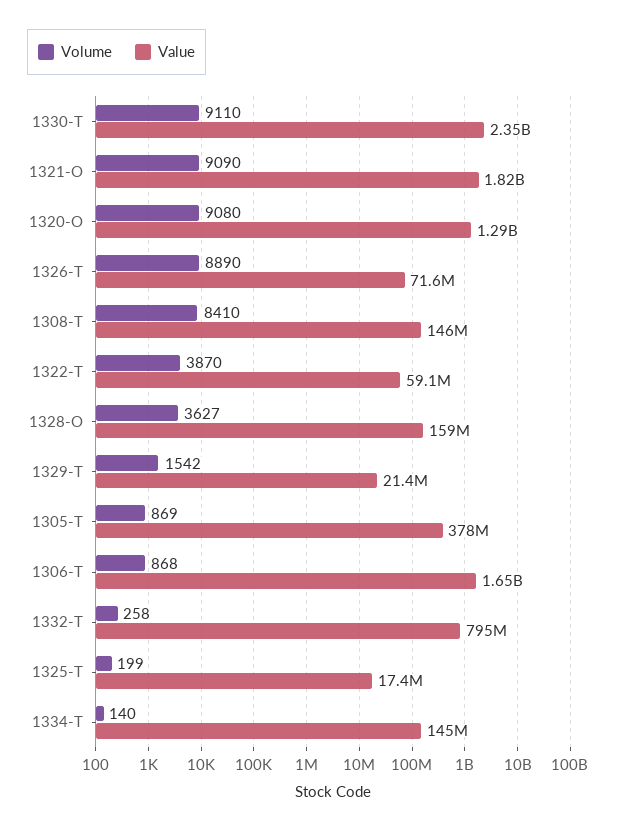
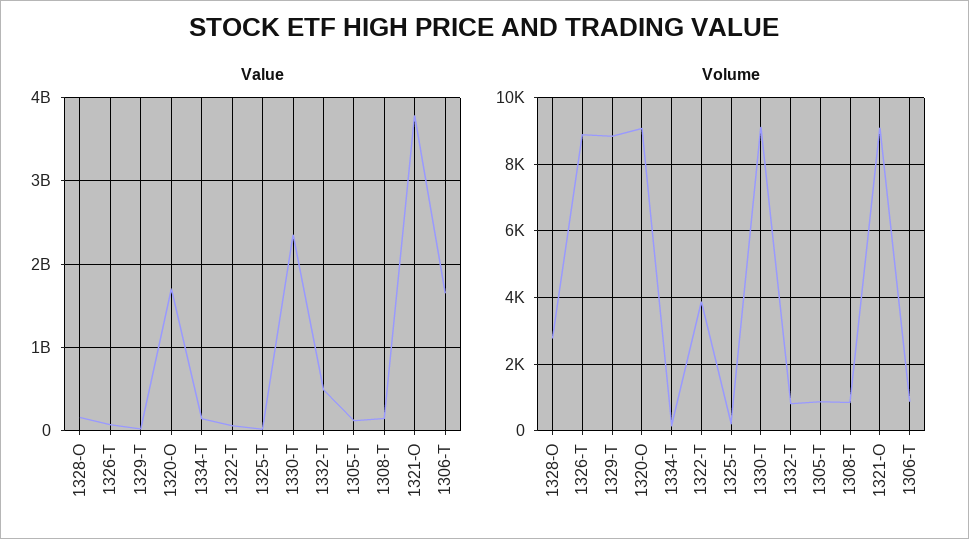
  {
    "Volume": {
      "1330-T": 9110,
      "1321-O": 9090,
      "1320-O": 9080,
      "1326-T": 8890,
-     "1308-T": 8410,
+     "1308-T": 800,
      "1322-T": 3870,
-     "1328-O": 3627,
+     "1328-O": 2800,
-     "1329-T": 1542,
+     "1329-T": 8800,
      "1305-T": 869,
      "1306-T": 868,
-     "1332-T": 258,
+     "1332-T": 800,
      "1325-T": 199,
      "1334-T": 140
    },
    "Value": {
      "1330-T": 2350000000,
-     "1321-O": 1820000000,
+     "1321-O": 3800000000,
-     "1320-O": 1290000000,
+     "1320-O": 1700000000,
      "1326-T": 71600000,
      "1308-T": 146000000,
      "1322-T": 59100000,
      "1328-O": 159000000,
      "1329-T": 21400000,
-     "1305-T": 378000000,
+     "1305-T": 100000000,
      "1306-T": 1650000000,
-     "1332-T": 795000000,
+     "1332-T": 500000000,
      "1325-T": 17400000,
      "1334-T": 145000000
    }
  }

